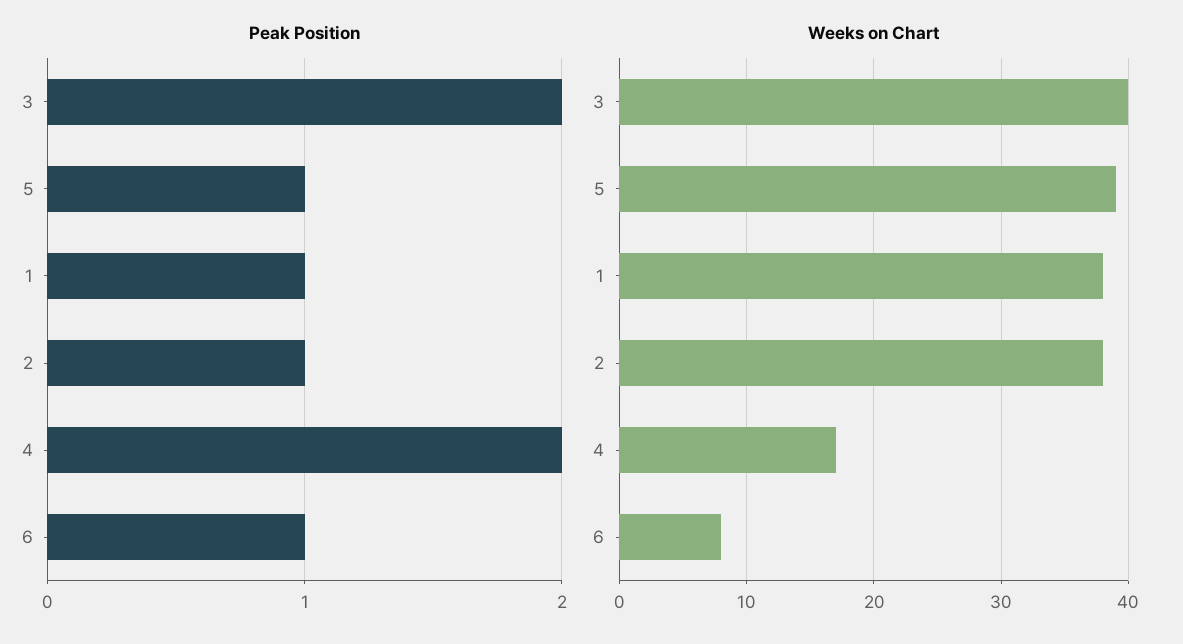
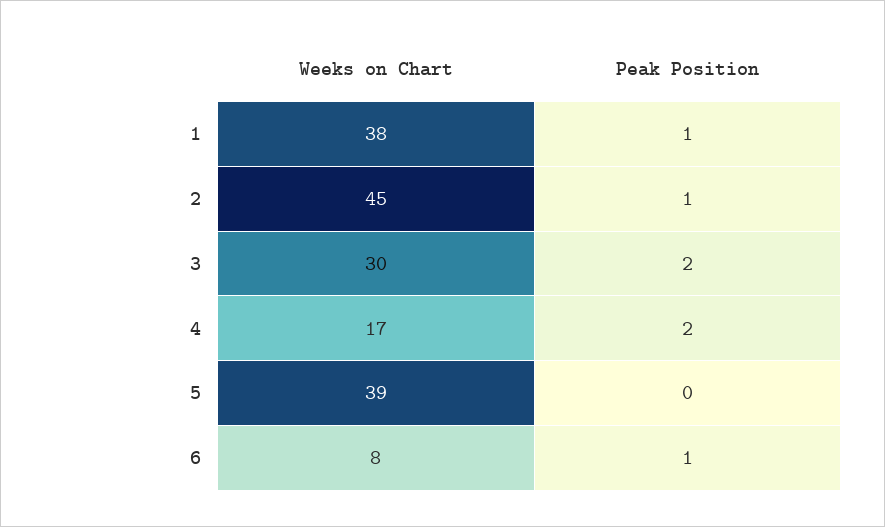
  {
    "Peak Position": {
      "3": 2,
-     "5": 1,
+     "5": 0,
      "1": 1,
      "2": 1,
      "4": 2,
      "6": 1
    },
    "Weeks on Chart": {
-     "3": 40,
+     "3": 30,
      "5": 39,
      "1": 38,
-     "2": 38,
+     "2": 45,
      "4": 17,
      "6": 8
    }
  }

